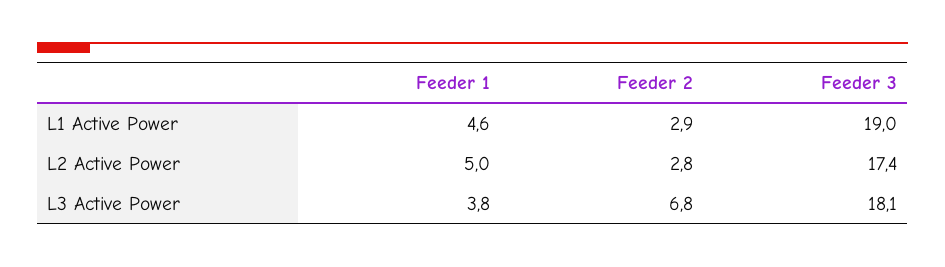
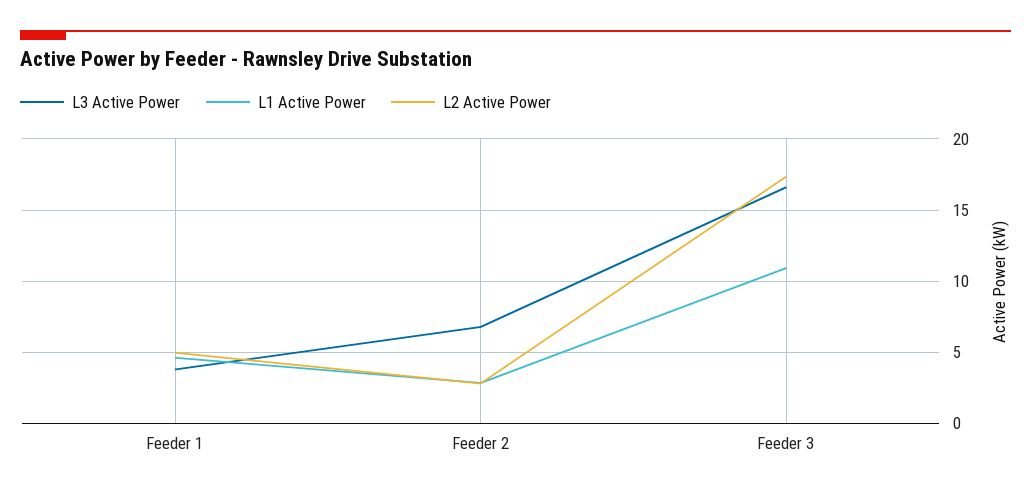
  {
    "L1 Active Power": {
      "Feeder 1": 4.6,
      "Feeder 2": 2.9,
-     "Feeder 3": 19
+     "Feeder 3": 11
    },
    "L2 Active Power": {
      "Feeder 1": 5,
      "Feeder 2": 2.8,
      "Feeder 3": 17.4
    },
    "L3 Active Power": {
      "Feeder 1": 3.8,
      "Feeder 2": 6.8,
-     "Feeder 3": 18.1
+     "Feeder 3": 16.5
    }
  }

